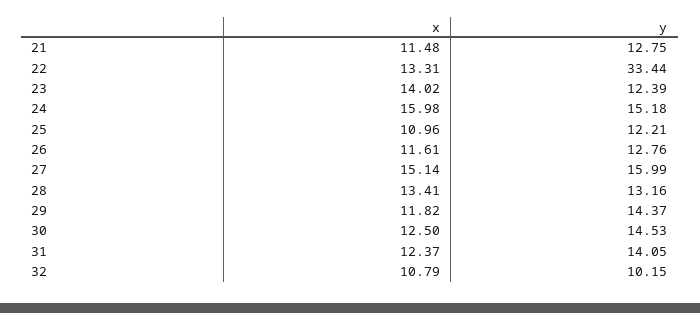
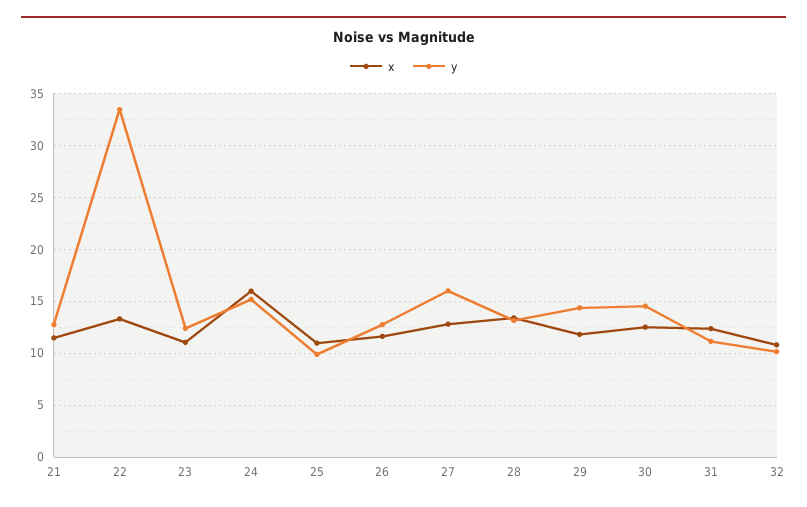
  {
    "x": {
      "21": 11.48,
      "22": 13.31,
-     "23": 14.02,
+     "23": 11,
      "24": 15.98,
      "25": 10.96,
      "26": 11.61,
-     "27": 15.14,
+     "27": 13,
      "28": 13.41,
      "29": 11.82,
      "30": 12.5,
      "31": 12.37,
      "32": 10.79
    },
    "y": {
      "21": 12.75,
      "22": 33.44,
      "23": 12.39,
      "24": 15.18,
-     "25": 12.21,
+     "25": 10,
      "26": 12.76,
      "27": 15.99,
      "28": 13.16,
      "29": 14.37,
      "30": 14.53,
-     "31": 14.05,
+     "31": 11,
      "32": 10.15
    }
  }

